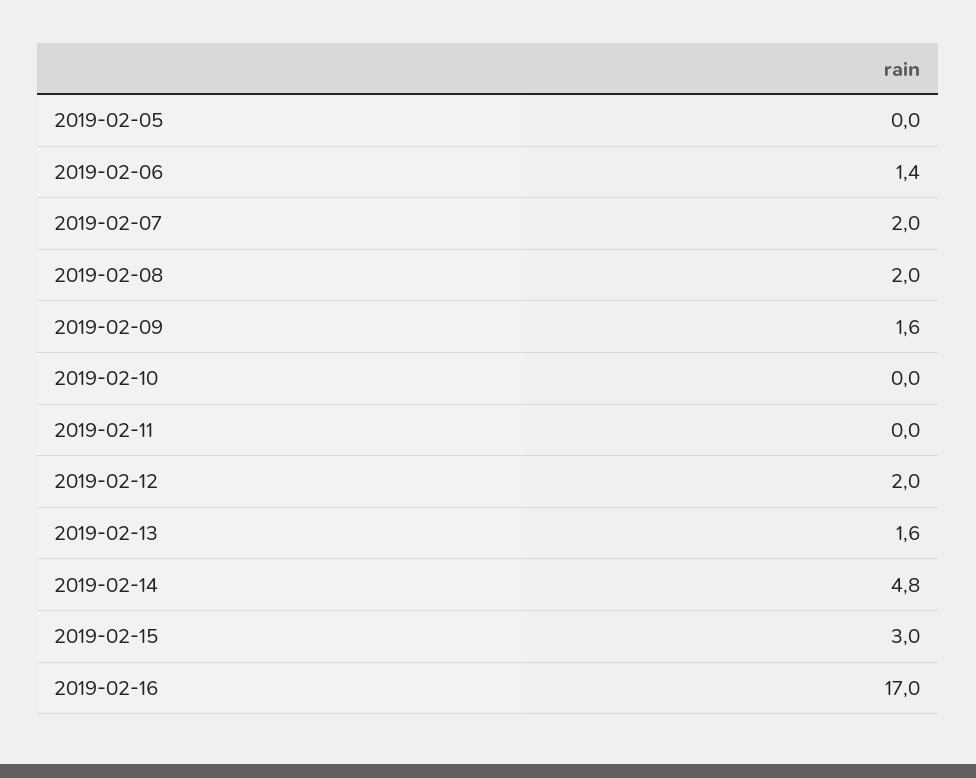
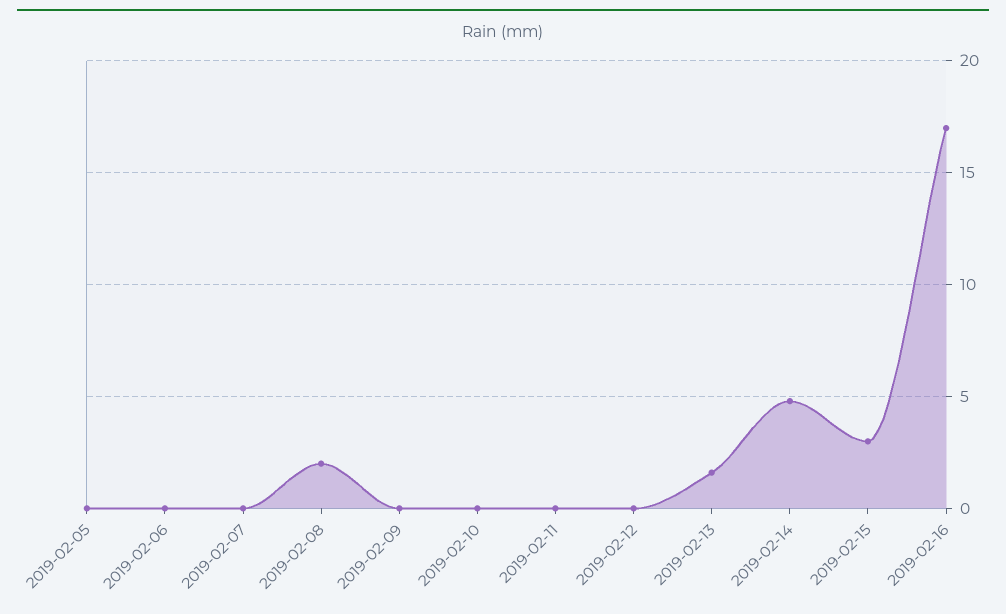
  {
    "2019-02-05": 0,
-   "2019-02-06": 1.4,
+   "2019-02-06": 0,
-   "2019-02-07": 2,
+   "2019-02-07": 0,
    "2019-02-08": 2,
-   "2019-02-09": 1.6,
+   "2019-02-09": 0,
    "2019-02-10": 0,
    "2019-02-11": 0,
-   "2019-02-12": 2,
+   "2019-02-12": 0,
    "2019-02-13": 1.6,
    "2019-02-14": 4.8,
    "2019-02-15": 3,
    "2019-02-16": 17
  }

